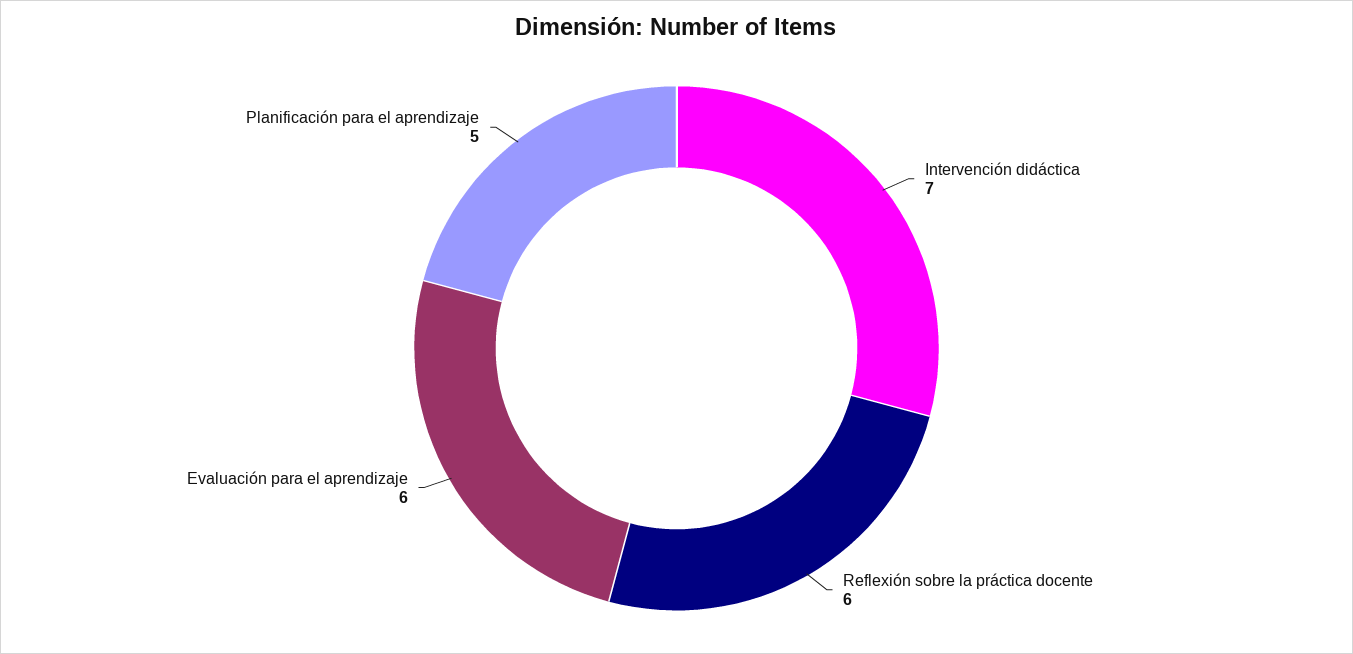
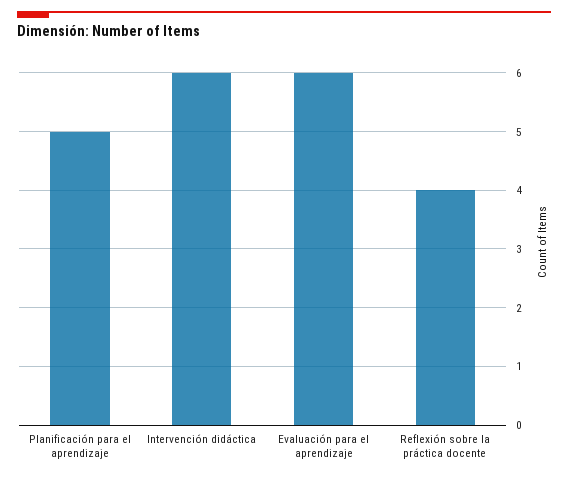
  {
-   "Intervención didáctica": 7,
+   "Intervención didáctica": 6,
-   "Reflexión sobre la práctica docente": 6,
+   "Reflexión sobre la práctica docente": 4,
    "Evaluación para el aprendizaje": 6,
    "Planificación para el aprendizaje": 5
  }

